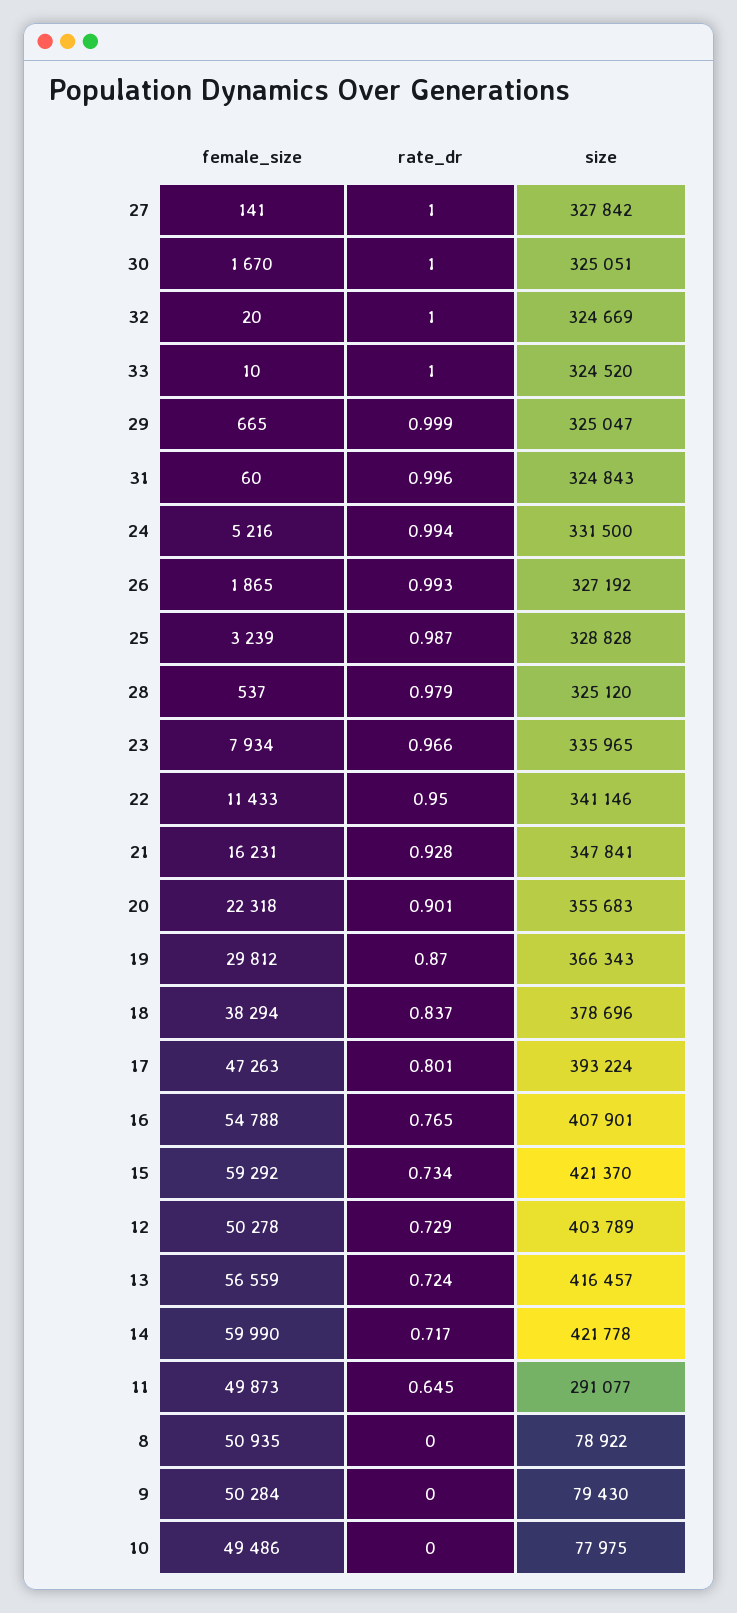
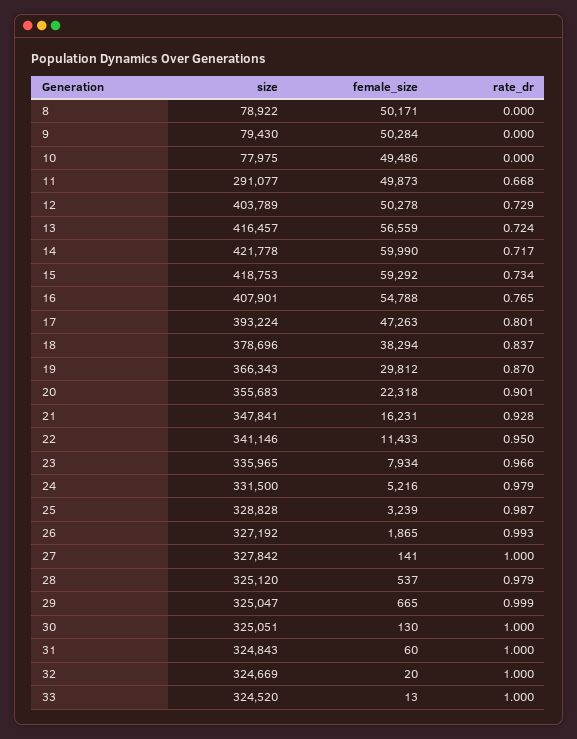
  {
    "female_size": {
      "27": 141,
-     "30": 1670,
+     "30": 130,
      "32": 20,
-     "33": 10,
+     "33": 13,
      "29": 665,
      "31": 60,
      "24": 5216,
      "26": 1865,
      "25": 3239,
      "28": 537,
      "23": 7934,
      "22": 11433,
      "21": 16231,
      "20": 22318,
      "19": 29812,
      "18": 38294,
      "17": 47263,
      "16": 54788,
      "15": 59292,
      "12": 50278,
      "13": 56559,
      "14": 59990,
      "11": 49873,
-     "8": 50935,
+     "8": 50171,
      "9": 50284,
      "10": 49486
    },
    "rate_dr": {
      "27": 1,
      "30": 1,
      "32": 1,
      "33": 1,
      "29": 0.999,
-     "31": 0.996,
+     "31": 1,
-     "24": 0.994,
+     "24": 0.979,
      "26": 0.993,
      "25": 0.987,
      "28": 0.979,
      "23": 0.966,
      "22": 0.95,
      "21": 0.928,
      "20": 0.901,
      "19": 0.87,
      "18": 0.837,
      "17": 0.801,
      "16": 0.765,
      "15": 0.734,
      "12": 0.729,
      "13": 0.724,
      "14": 0.717,
-     "11": 0.645,
+     "11": 0.668,
      "8": 0,
      "9": 0,
      "10": 0
    },
    "size": {
      "27": 327842,
      "30": 325051,
      "32": 324669,
      "33": 324520,
      "29": 325047,
      "31": 324843,
      "24": 331500,
      "26": 327192,
      "25": 328828,
      "28": 325120,
      "23": 335965,
      "22": 341146,
      "21": 347841,
      "20": 355683,
      "19": 366343,
      "18": 378696,
      "17": 393224,
      "16": 407901,
-     "15": 421370,
+     "15": 418753,
      "12": 403789,
      "13": 416457,
      "14": 421778,
      "11": 291077,
      "8": 78922,
      "9": 79430,
      "10": 77975
    }
  }

